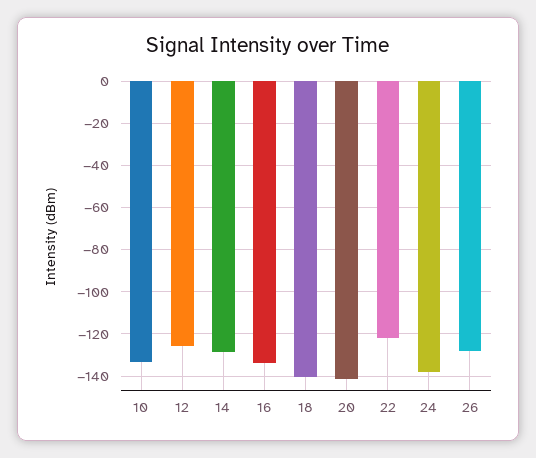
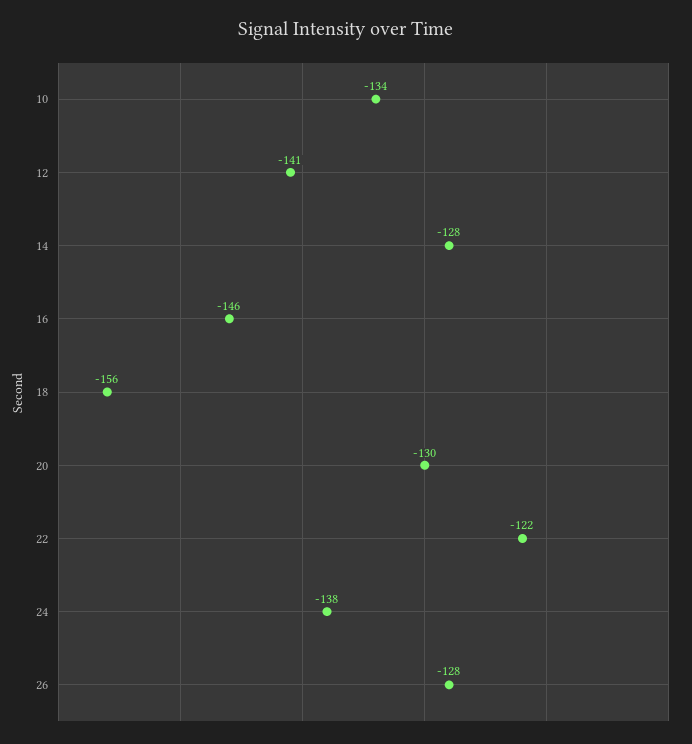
  {
    "10": -134,
-   "12": -125,
+   "12": -141,
    "14": -128,
-   "16": -135,
+   "16": -146,
-   "18": -140,
+   "18": -156,
-   "20": -140,
+   "20": -130,
    "22": -122,
    "24": -138,
    "26": -128
  }

